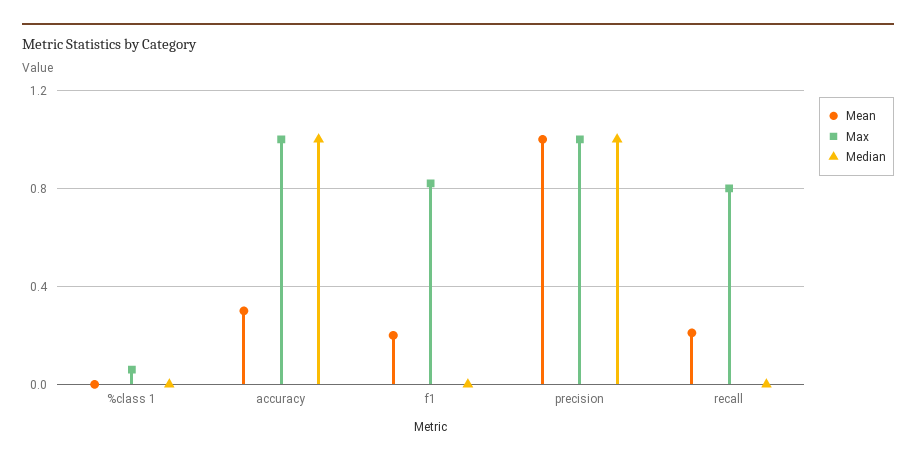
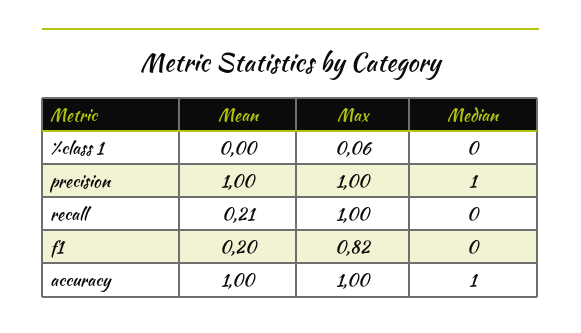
  {
    "Mean": {
      "%class 1": 0,
-     "accuracy": 0.3,
+     "accuracy": 1,
      "f1": 0.2,
      "precision": 1,
      "recall": 0.21
    },
    "Max": {
      "%class 1": 0.06,
      "accuracy": 1,
      "f1": 0.82,
      "precision": 1,
-     "recall": 0.8
+     "recall": 1
    },
    "Median": {
      "%class 1": 0,
      "accuracy": 1,
      "f1": 0,
      "precision": 1,
      "recall": 0
    }
  }

